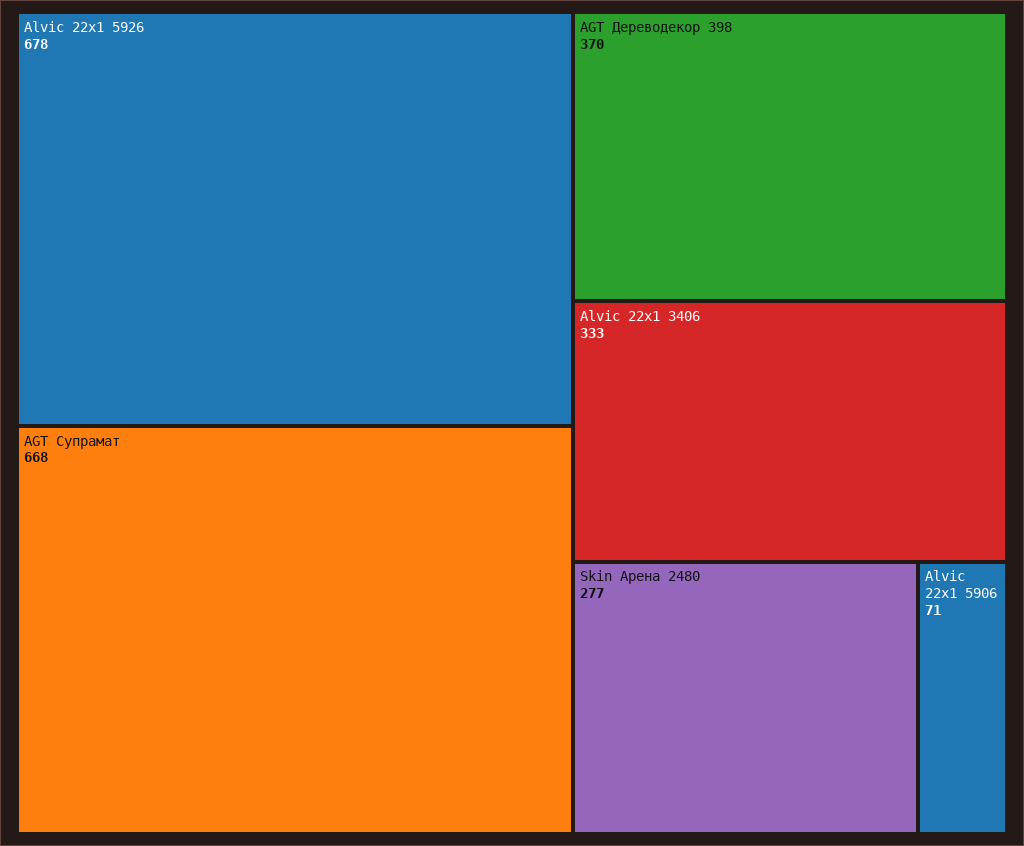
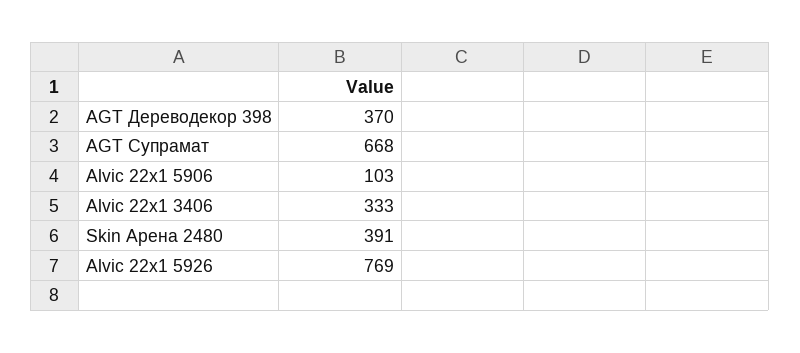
  {
-   "Alvic 22x1 5926": 678,
+   "Alvic 22x1 5926": 769,
    "AGT Супрамат": 668,
    "AGT Дереводекор 398": 370,
    "Alvic 22x1 3406": 333,
-   "Skin Арена 2480": 277,
+   "Skin Арена 2480": 391,
-   "Alvic 22x1 5906": 71
+   "Alvic 22x1 5906": 103
  }

